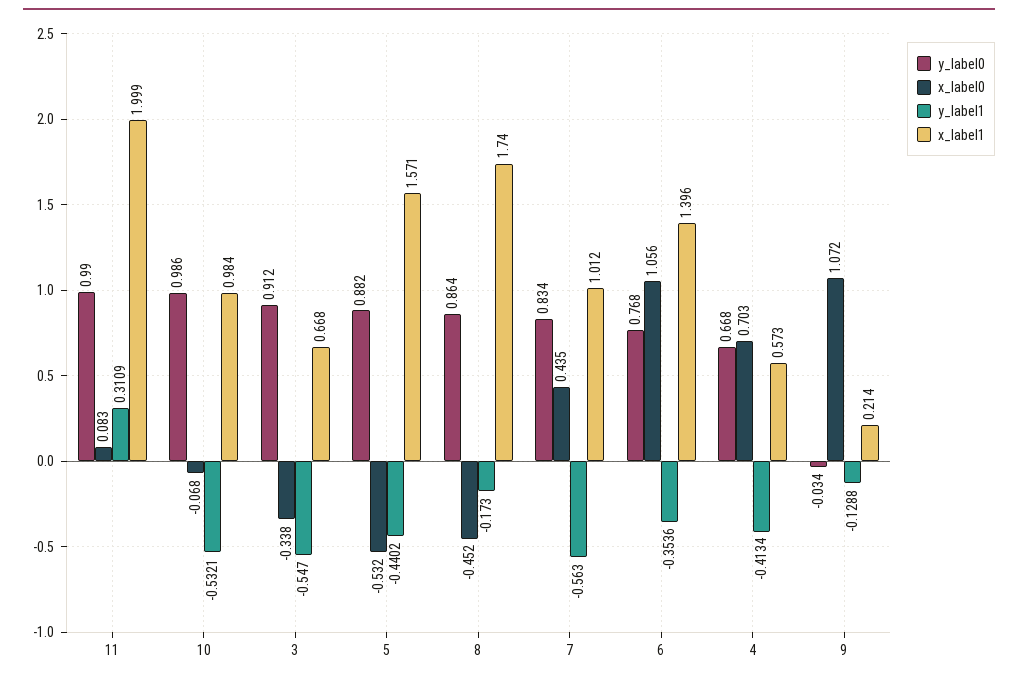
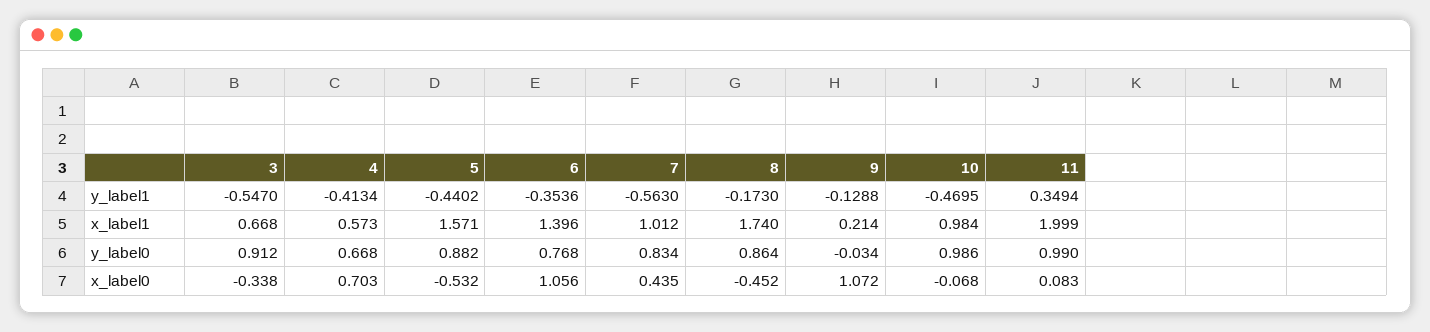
  {
    "y_label0": {
      "11": 0.99,
      "10": 0.986,
      "3": 0.912,
      "5": 0.882,
      "8": 0.864,
      "7": 0.834,
      "6": 0.768,
      "4": 0.668,
      "9": -0.034
    },
    "x_label0": {
      "11": 0.083,
      "10": -0.068,
      "3": -0.338,
      "5": -0.532,
      "8": -0.452,
      "7": 0.435,
      "6": 1.056,
      "4": 0.703,
      "9": 1.072
    },
    "y_label1": {
-     "11": 0.3109,
+     "11": 0.3494,
-     "10": -0.5321,
+     "10": -0.4695,
      "3": -0.547,
      "5": -0.4402,
      "8": -0.173,
      "7": -0.563,
      "6": -0.3536,
      "4": -0.4134,
      "9": -0.1288
    },
    "x_label1": {
      "11": 1.999,
      "10": 0.984,
      "3": 0.668,
      "5": 1.571,
      "8": 1.74,
      "7": 1.012,
      "6": 1.396,
      "4": 0.573,
      "9": 0.214
    }
  }

